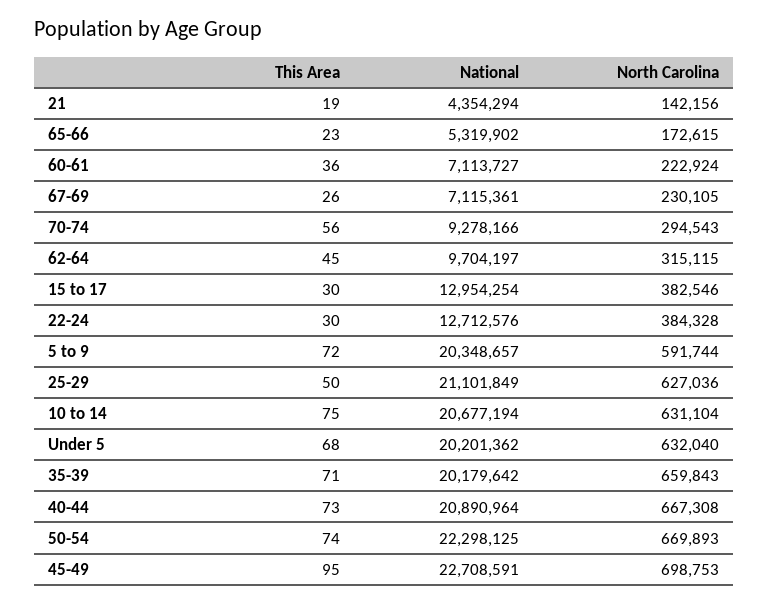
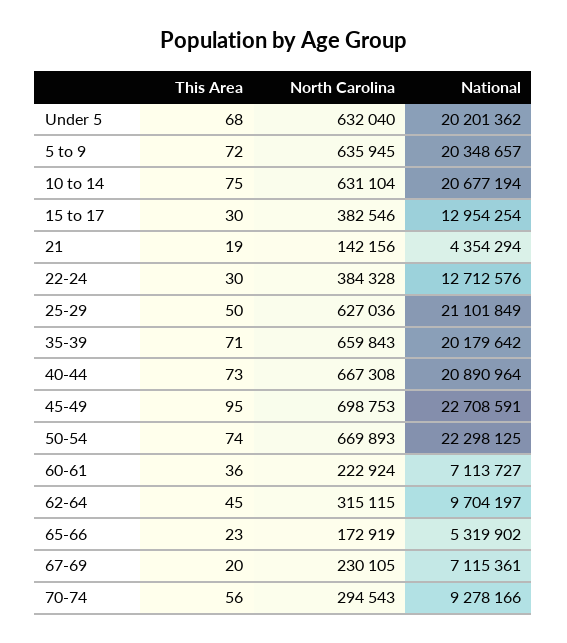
  {
    "This Area": {
      "21": 19,
      "65-66": 23,
      "60-61": 36,
-     "67-69": 26,
+     "67-69": 20,
      "70-74": 56,
      "62-64": 45,
      "15 to 17": 30,
      "22-24": 30,
      "5 to 9": 72,
      "25-29": 50,
      "10 to 14": 75,
      "Under 5": 68,
      "35-39": 71,
      "40-44": 73,
      "50-54": 74,
      "45-49": 95
    },
    "National": {
      "21": 4354294,
      "65-66": 5319902,
      "60-61": 7113727,
      "67-69": 7115361,
      "70-74": 9278166,
      "62-64": 9704197,
      "15 to 17": 12954254,
      "22-24": 12712576,
      "5 to 9": 20348657,
      "25-29": 21101849,
      "10 to 14": 20677194,
      "Under 5": 20201362,
      "35-39": 20179642,
      "40-44": 20890964,
      "50-54": 22298125,
      "45-49": 22708591
    },
    "North Carolina": {
      "21": 142156,
-     "65-66": 172615,
+     "65-66": 172919,
      "60-61": 222924,
      "67-69": 230105,
      "70-74": 294543,
      "62-64": 315115,
      "15 to 17": 382546,
      "22-24": 384328,
-     "5 to 9": 591744,
+     "5 to 9": 635945,
      "25-29": 627036,
      "10 to 14": 631104,
      "Under 5": 632040,
      "35-39": 659843,
      "40-44": 667308,
      "50-54": 669893,
      "45-49": 698753
    }
  }

